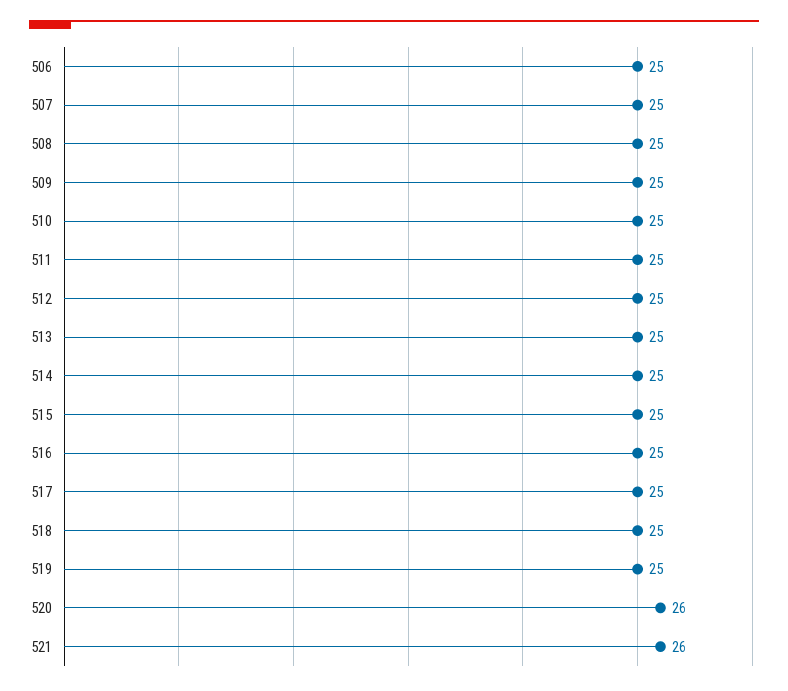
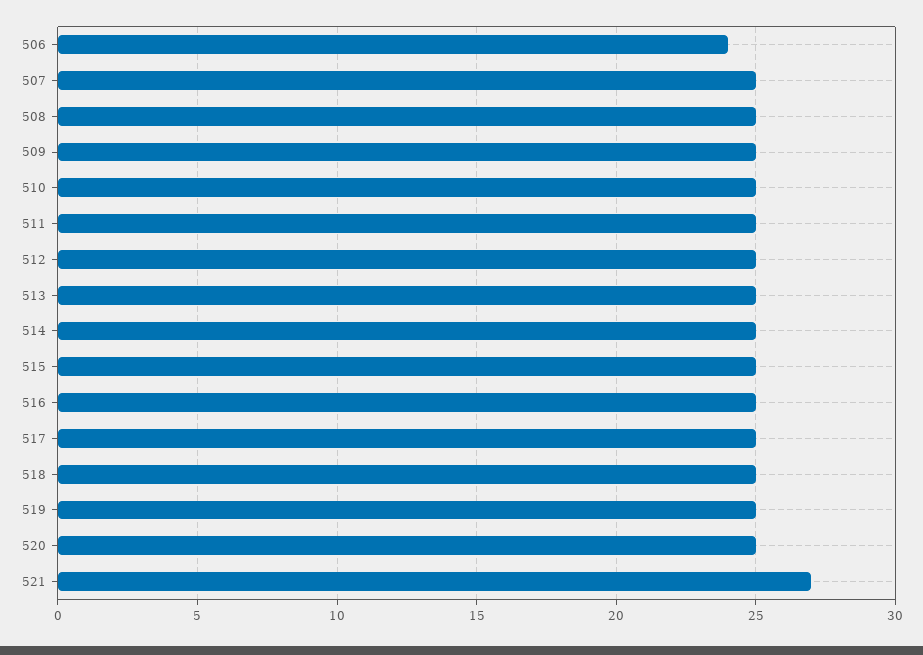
  {
-   "506": 25,
+   "506": 24,
    "507": 25,
    "508": 25,
    "509": 25,
    "510": 25,
    "511": 25,
    "512": 25,
    "513": 25,
    "514": 25,
    "515": 25,
    "516": 25,
    "517": 25,
    "518": 25,
    "519": 25,
-   "520": 26,
+   "520": 25,
-   "521": 26
+   "521": 27
  }

